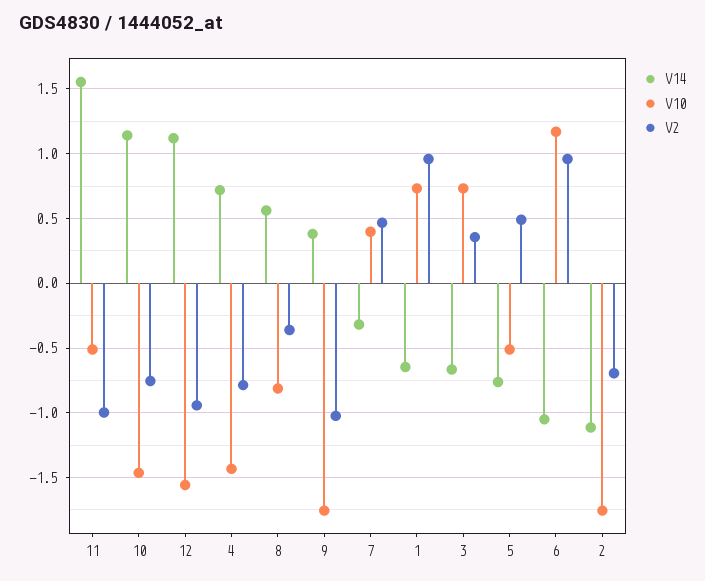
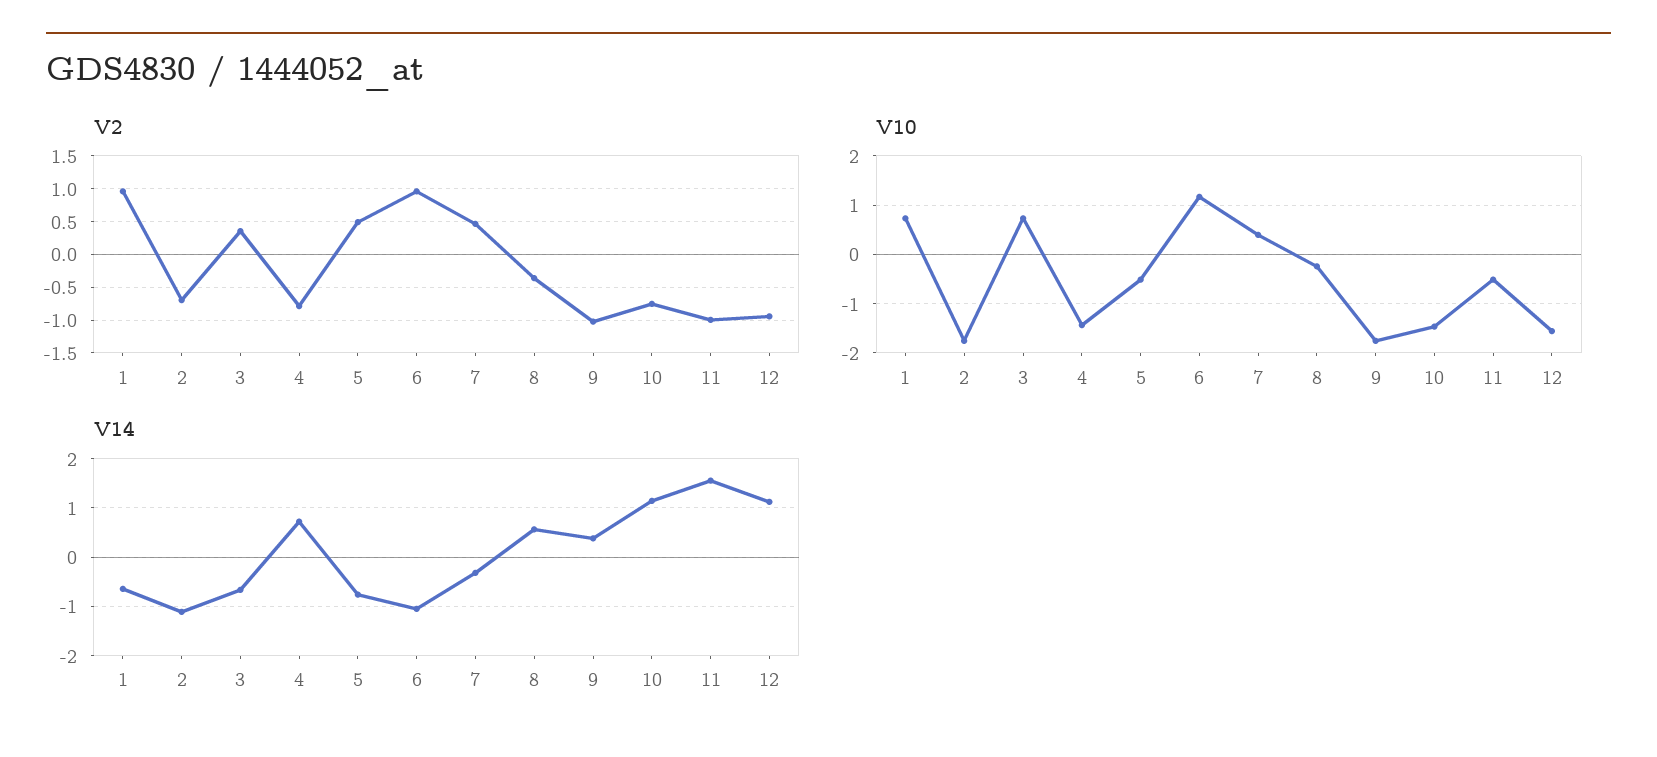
  {
    "V14": {
      "11": 1.55,
      "10": 1.15,
      "12": 1.1,
      "4": 0.7,
      "8": 0.55,
      "9": 0.4,
      "7": -0.3,
      "1": -0.65,
      "3": -0.65,
      "5": -0.75,
      "6": -1.05,
      "2": -1.1
    },
    "V10": {
      "11": -0.5,
      "10": -1.45,
      "12": -1.55,
      "4": -1.45,
-     "8": -0.8,
+     "8": -0.2,
      "9": -1.75,
      "7": 0.4,
      "1": 0.75,
      "3": 0.75,
      "5": -0.5,
      "6": 1.15,
      "2": -1.75
    },
    "V2": {
      "11": -1,
      "10": -0.75,
      "12": -0.95,
      "4": -0.8,
      "8": -0.35,
      "9": -1,
      "7": 0.45,
      "1": 0.95,
      "3": 0.35,
      "5": 0.5,
      "6": 0.95,
      "2": -0.7
    }
  }

